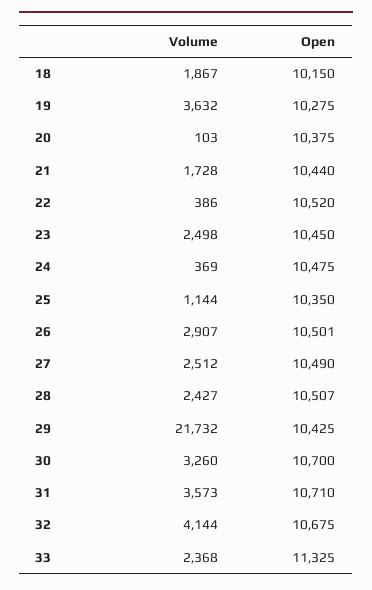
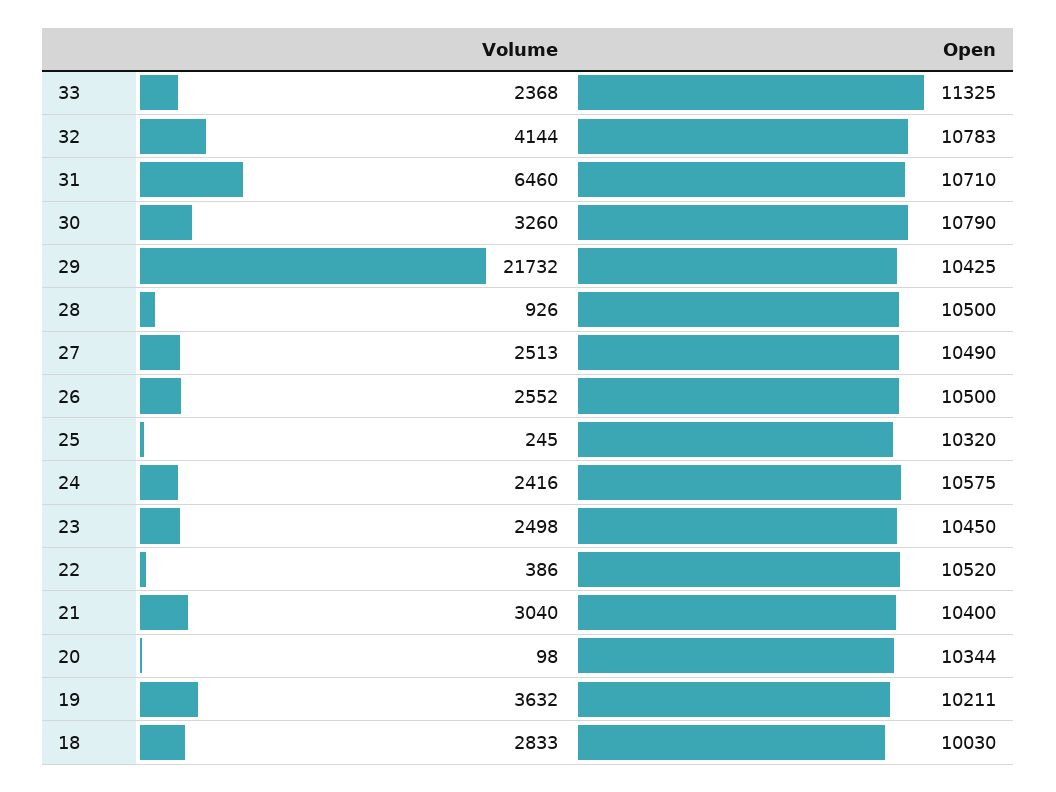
  {
    "Volume": {
-     "18": 1867,
+     "18": 2833,
      "19": 3632,
-     "20": 103,
+     "20": 98,
-     "21": 1728,
+     "21": 3040,
      "22": 386,
      "23": 2498,
-     "24": 369,
+     "24": 2416,
-     "25": 1144,
+     "25": 245,
-     "26": 2907,
+     "26": 2552,
-     "27": 2512,
+     "27": 2513,
-     "28": 2427,
+     "28": 926,
      "29": 21732,
      "30": 3260,
-     "31": 3573,
+     "31": 6460,
      "32": 4144,
      "33": 2368
    },
    "Open": {
-     "18": 10150,
+     "18": 10030,
-     "19": 10275,
+     "19": 10211,
-     "20": 10375,
+     "20": 10344,
-     "21": 10440,
+     "21": 10400,
      "22": 10520,
      "23": 10450,
-     "24": 10475,
+     "24": 10575,
-     "25": 10350,
+     "25": 10320,
-     "26": 10501,
+     "26": 10500,
      "27": 10490,
-     "28": 10507,
+     "28": 10500,
      "29": 10425,
-     "30": 10700,
+     "30": 10790,
      "31": 10710,
-     "32": 10675,
+     "32": 10783,
      "33": 11325
    }
  }

